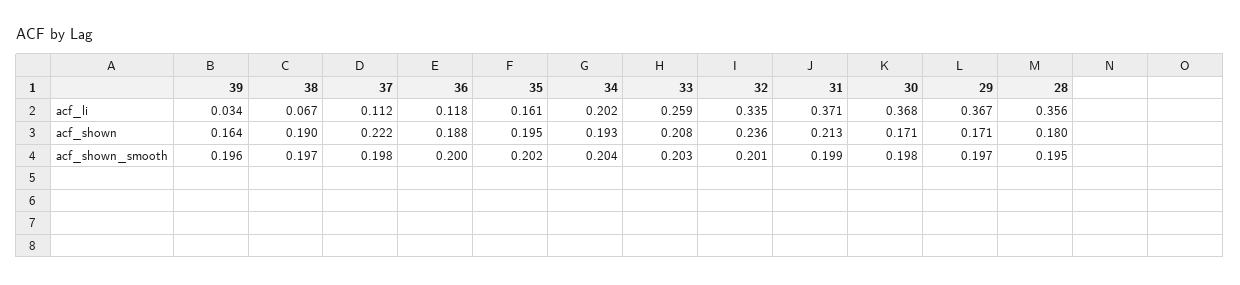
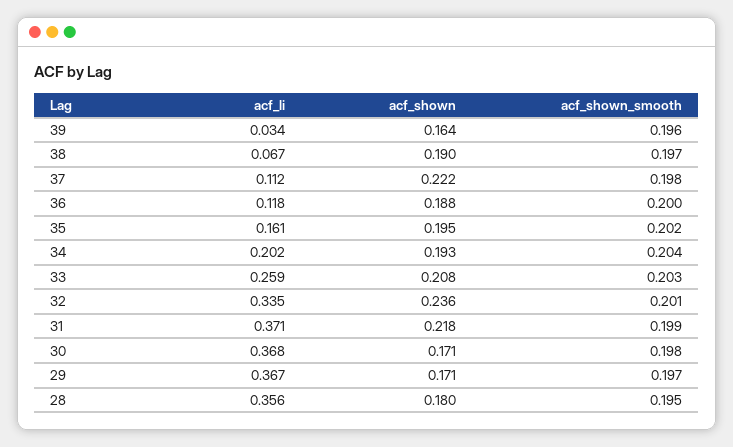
  {
    "39": {
      "acf_li": 0.034,
      "acf_shown": 0.164,
      "acf_shown_smooth": 0.196
    },
    "38": {
      "acf_li": 0.067,
      "acf_shown": 0.19,
      "acf_shown_smooth": 0.197
    },
    "37": {
      "acf_li": 0.112,
      "acf_shown": 0.222,
      "acf_shown_smooth": 0.198
    },
    "36": {
      "acf_li": 0.118,
      "acf_shown": 0.188,
      "acf_shown_smooth": 0.2
    },
    "35": {
      "acf_li": 0.161,
      "acf_shown": 0.195,
      "acf_shown_smooth": 0.202
    },
    "34": {
      "acf_li": 0.202,
      "acf_shown": 0.193,
      "acf_shown_smooth": 0.204
    },
    "33": {
      "acf_li": 0.259,
      "acf_shown": 0.208,
      "acf_shown_smooth": 0.203
    },
    "32": {
      "acf_li": 0.335,
      "acf_shown": 0.236,
      "acf_shown_smooth": 0.201
    },
    "31": {
      "acf_li": 0.371,
-     "acf_shown": 0.213,
+     "acf_shown": 0.218,
      "acf_shown_smooth": 0.199
    },
    "30": {
      "acf_li": 0.368,
      "acf_shown": 0.171,
      "acf_shown_smooth": 0.198
    },
    "29": {
      "acf_li": 0.367,
      "acf_shown": 0.171,
      "acf_shown_smooth": 0.197
    },
    "28": {
      "acf_li": 0.356,
      "acf_shown": 0.18,
      "acf_shown_smooth": 0.195
    }
  }

